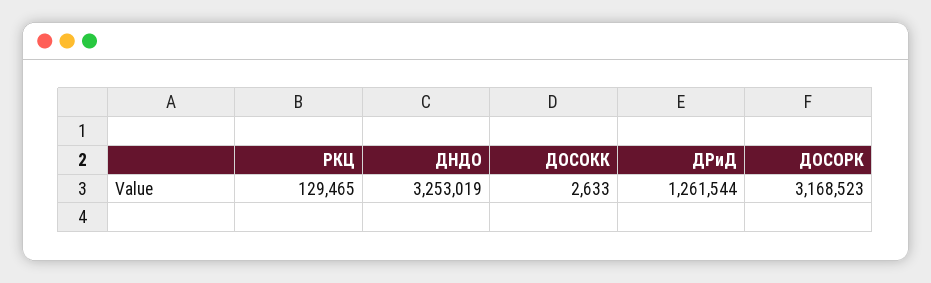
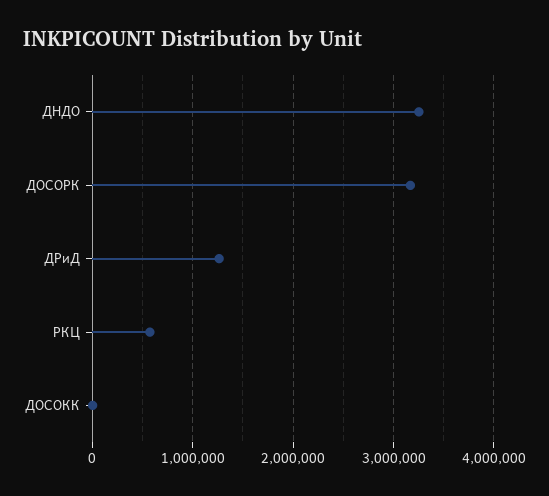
  {
-   "РКЦ": 129465,
+   "РКЦ": 600000,
    "ДНДО": 3253019,
    "ДОСОКК": 2633,
    "ДРиД": 1261544,
    "ДОСОРК": 3168523
  }

